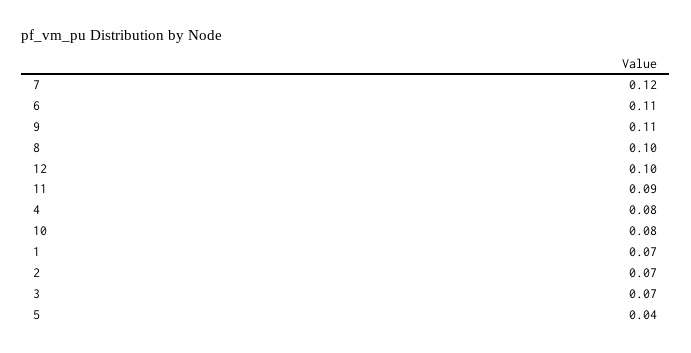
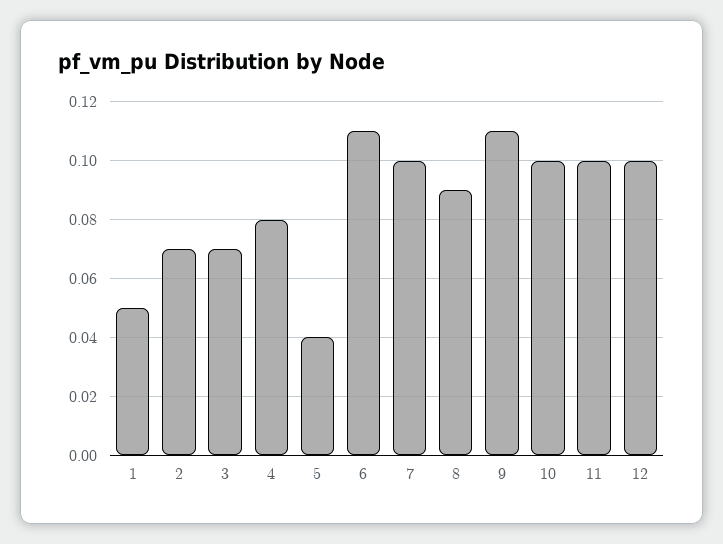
  {
-   "7": 0.12,
+   "7": 0.1,
    "6": 0.11,
    "9": 0.11,
-   "8": 0.1,
+   "8": 0.09,
    "12": 0.1,
-   "11": 0.09,
+   "11": 0.1,
    "4": 0.08,
-   "10": 0.08,
+   "10": 0.1,
-   "1": 0.07,
+   "1": 0.05,
    "2": 0.07,
    "3": 0.07,
    "5": 0.04
  }

